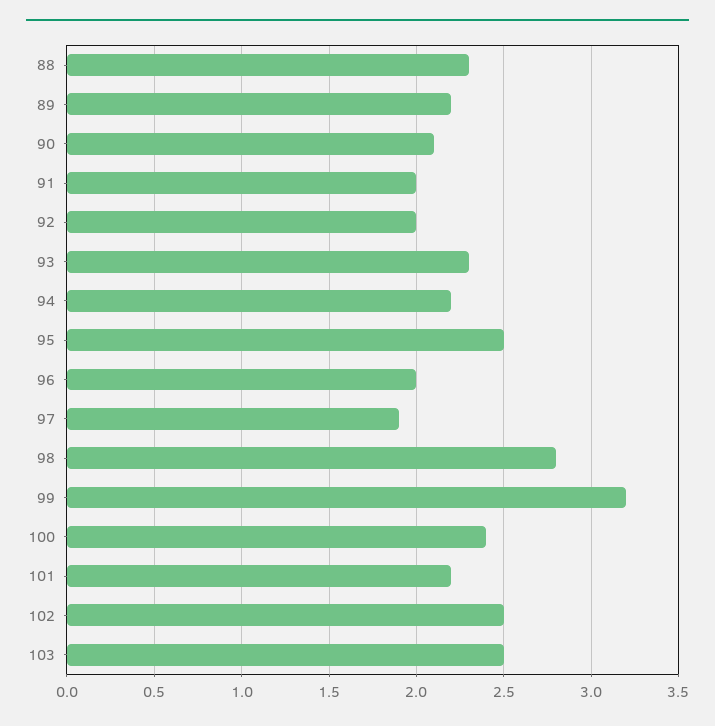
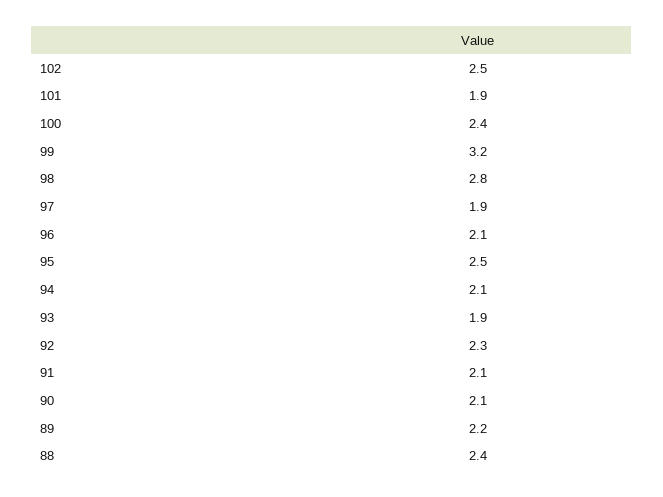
  {
-   "88": 2.3,
+   "88": 2.4,
    "89": 2.2,
    "90": 2.1,
-   "91": 2,
+   "91": 2.1,
-   "92": 2,
+   "92": 2.3,
-   "93": 2.3,
+   "93": 1.9,
-   "94": 2.2,
+   "94": 2.1,
    "95": 2.5,
-   "96": 2,
+   "96": 2.1,
    "97": 1.9,
    "98": 2.8,
    "99": 3.2,
    "100": 2.4,
-   "101": 2.2,
+   "101": 1.9,
-   "102": 2.5,
+   "102": 2.5
-   "103": 2.5
  }

